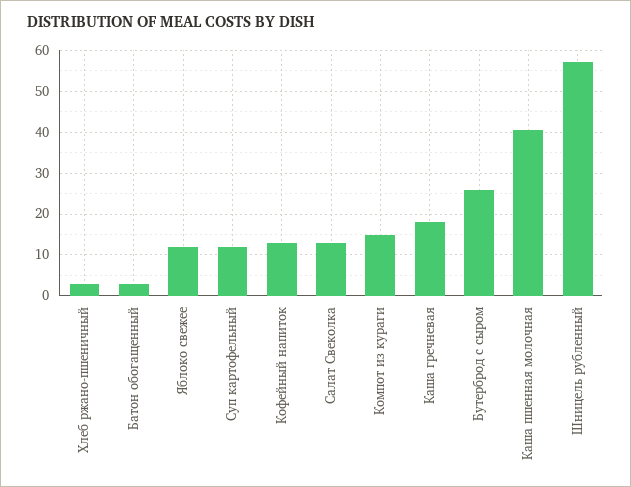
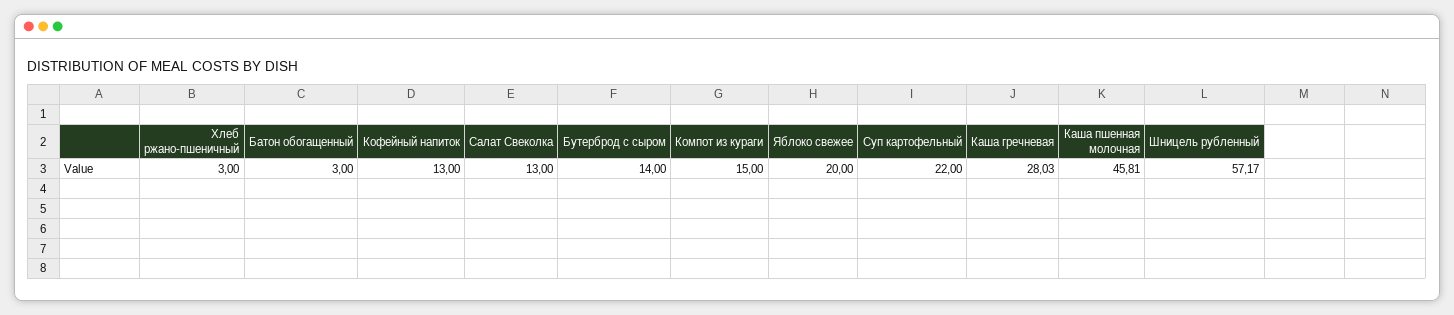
  {
    "Хлеб ржано-пшеничный": 3,
    "Батон обогащенный": 3,
-   "Яблоко свежее": 12,
+   "Яблоко свежее": 20,
-   "Суп картофельный": 12,
+   "Суп картофельный": 22,
    "Кофейный напиток": 13,
    "Салат Свеколка": 13,
    "Компот из кураги": 15,
-   "Каша гречневая": 18,
+   "Каша гречневая": 28.03,
-   "Бутерброд с сыром": 26,
+   "Бутерброд с сыром": 14,
-   "Каша пшенная молочная": 40,
+   "Каша пшенная молочная": 45.81,
    "Шницель рубленный": 57.17
  }

